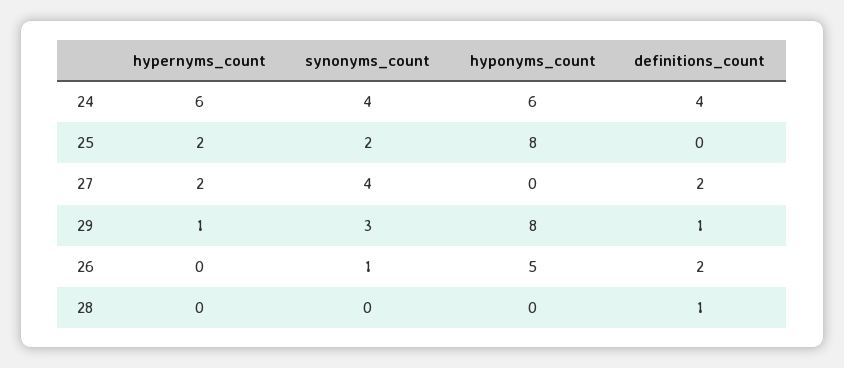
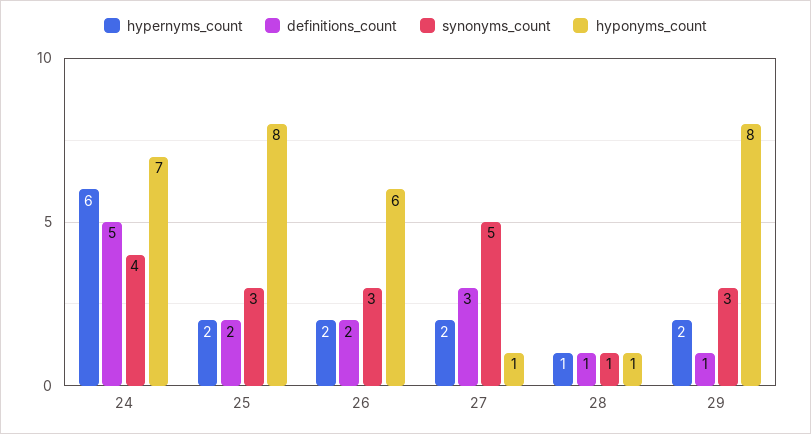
  {
    "hypernyms_count": {
      "24": 6,
      "25": 2,
      "27": 2,
-     "29": 1,
+     "29": 2,
-     "26": 0,
+     "26": 2,
-     "28": 0
+     "28": 1
    },
    "synonyms_count": {
      "24": 4,
-     "25": 2,
+     "25": 3,
-     "27": 4,
+     "27": 5,
      "29": 3,
-     "26": 1,
+     "26": 3,
-     "28": 0
+     "28": 1
    },
    "hyponyms_count": {
-     "24": 6,
+     "24": 7,
      "25": 8,
-     "27": 0,
+     "27": 1,
      "29": 8,
-     "26": 5,
+     "26": 6,
-     "28": 0
+     "28": 1
    },
    "definitions_count": {
-     "24": 4,
+     "24": 5,
-     "25": 0,
+     "25": 2,
-     "27": 2,
+     "27": 3,
      "29": 1,
      "26": 2,
      "28": 1
    }
  }

